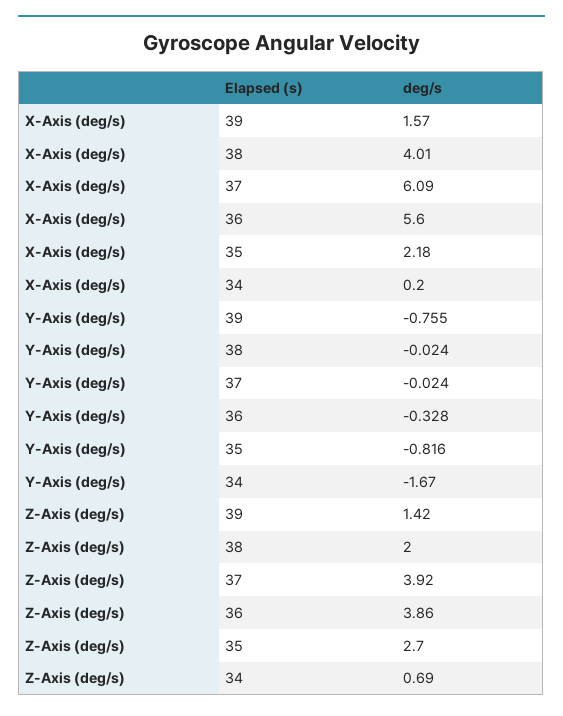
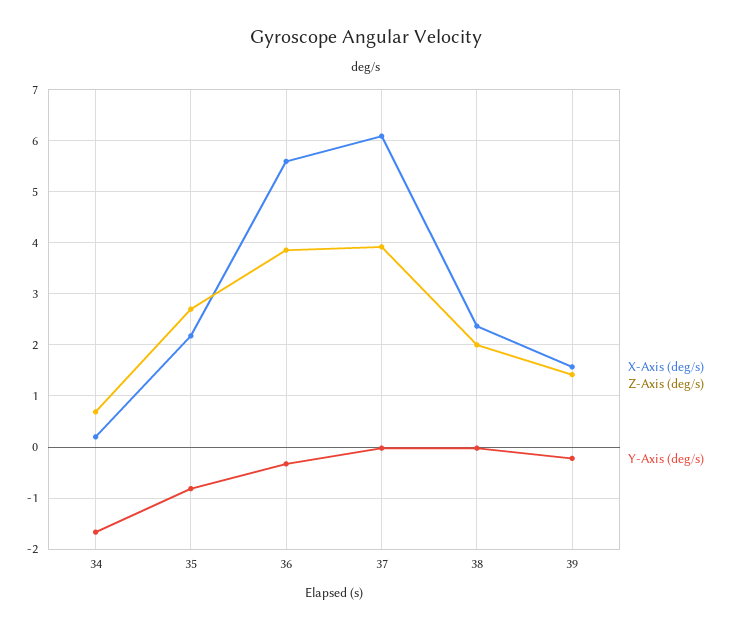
  {
    "X-Axis (deg/s)": {
      "39": 1.57,
-     "38": 4.01,
+     "38": 2.4,
      "37": 6.09,
      "36": 5.6,
      "35": 2.18,
      "34": 0.2
    },
    "Y-Axis (deg/s)": {
-     "39": -0.755,
+     "39": -0.2,
      "38": -0.024,
      "37": -0.024,
      "36": -0.328,
      "35": -0.816,
      "34": -1.67
    },
    "Z-Axis (deg/s)": {
      "39": 1.42,
      "38": 2,
      "37": 3.92,
      "36": 3.86,
      "35": 2.7,
      "34": 0.69
    }
  }

